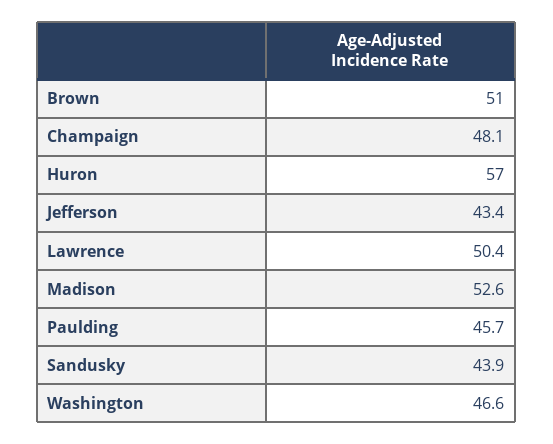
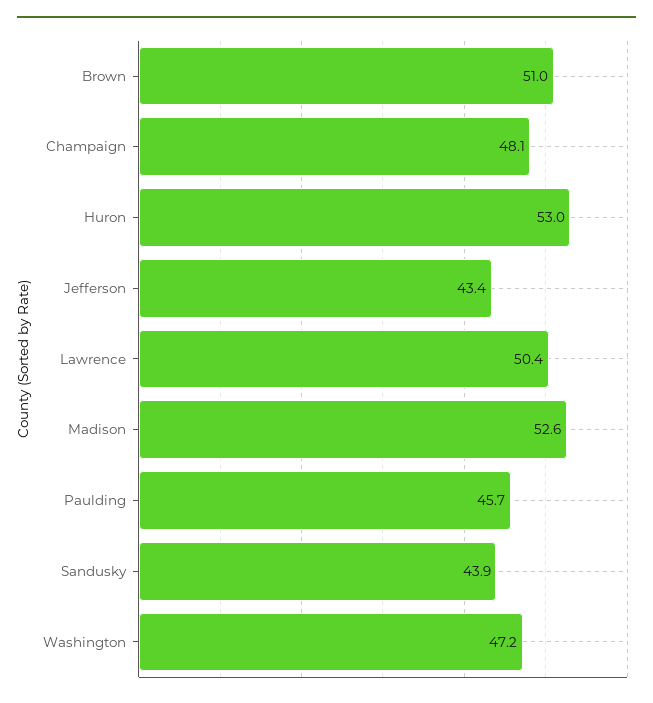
  {
    "Brown": 51,
    "Champaign": 48.1,
-   "Huron": 57,
+   "Huron": 53,
    "Jefferson": 43.4,
    "Lawrence": 50.4,
    "Madison": 52.6,
    "Paulding": 45.7,
    "Sandusky": 43.9,
-   "Washington": 46.6
+   "Washington": 47.2
  }

